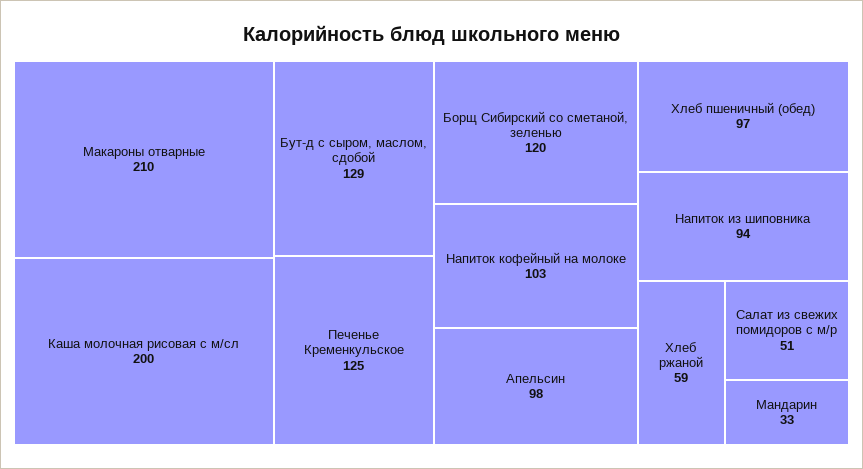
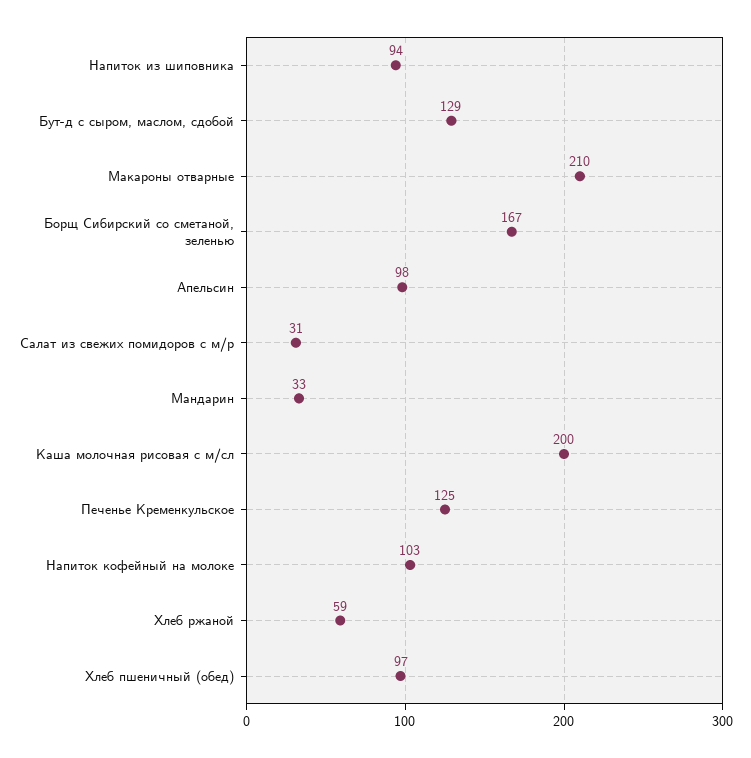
  {
    "Макароны отварные": 210,
    "Каша молочная рисовая с м/сл": 200,
    "Бут-д с сыром, маслом, сдобой": 129,
    "Печенье Кременкульское": 125,
-   "Борщ Сибирский со сметаной, зеленью": 120,
+   "Борщ Сибирский со сметаной, зеленью": 167,
    "Напиток кофейный на молоке": 103,
    "Апельсин": 98,
    "Хлеб пшеничный (обед)": 97,
    "Напиток из шиповника": 94,
    "Хлеб ржаной": 59,
-   "Салат из свежих помидоров с м/р": 51,
+   "Салат из свежих помидоров с м/р": 31,
    "Мандарин": 33
  }

